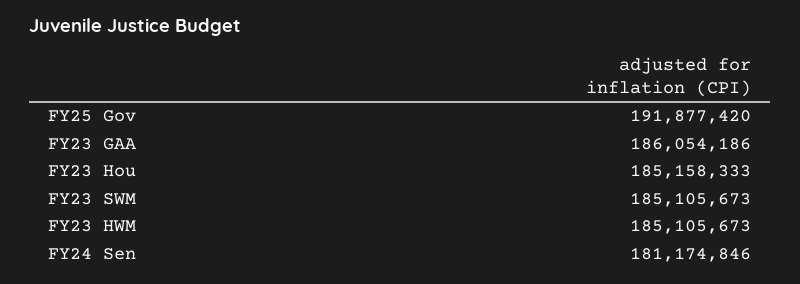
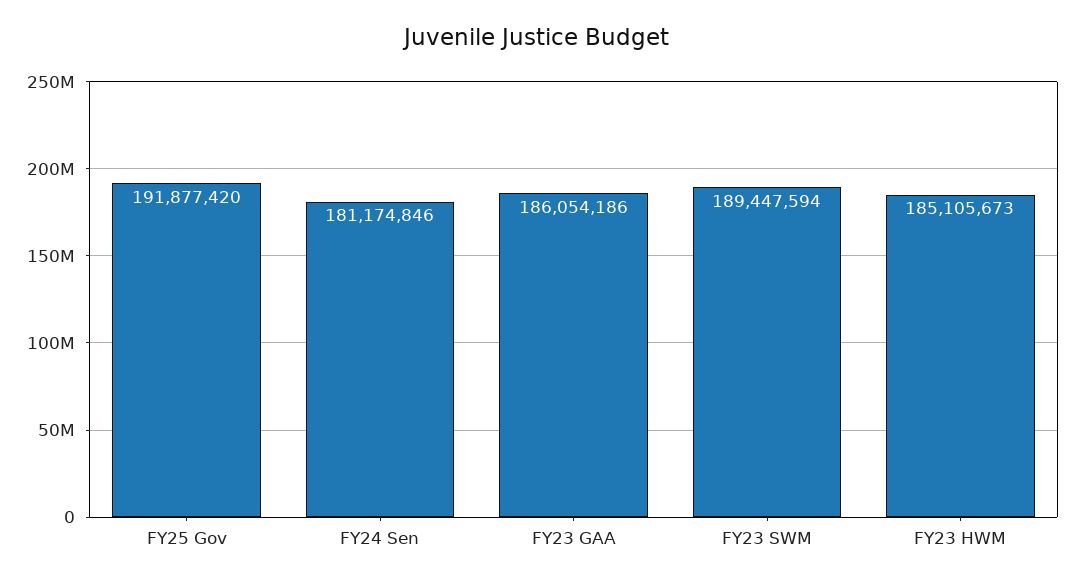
  {
    "FY25 Gov": 191877420,
    "FY23 GAA": 186054186,
-   "FY23 Hou": 185158333,
-   "FY23 SWM": 185105673,
+   "FY23 SWM": 189447594,
    "FY23 HWM": 185105673,
    "FY24 Sen": 181174846
  }

